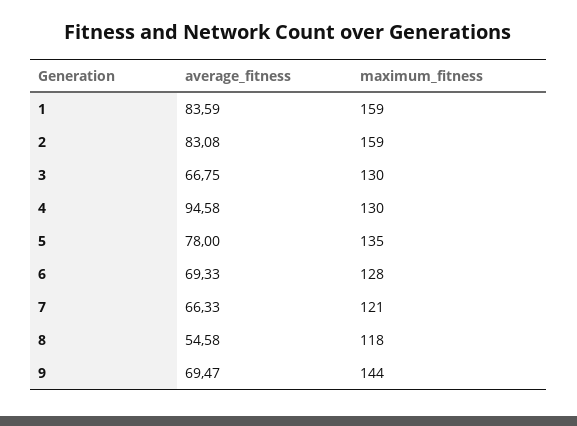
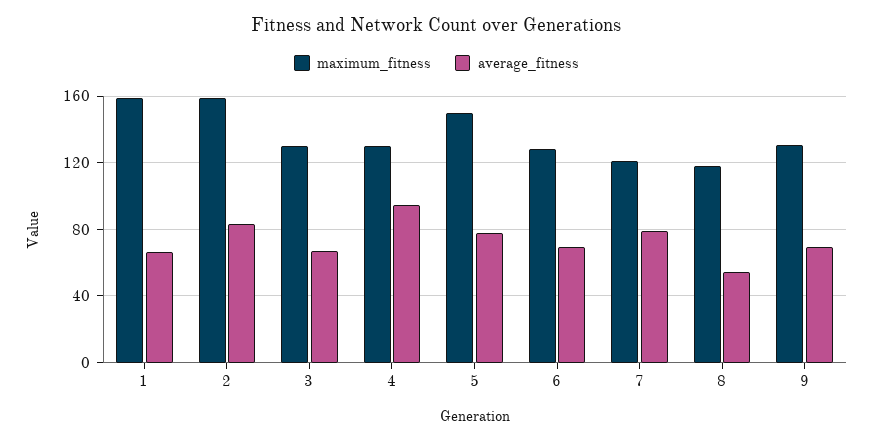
  {
    "average_fitness": {
-     "1": 83.59,
+     "1": 65,
      "2": 83.08,
      "3": 66.75,
      "4": 94.58,
      "5": 78,
      "6": 69.33,
-     "7": 66.33,
+     "7": 80,
      "8": 54.58,
      "9": 69.47
    },
    "maximum_fitness": {
      "1": 159,
      "2": 159,
      "3": 130,
      "4": 130,
-     "5": 135,
+     "5": 150,
      "6": 128,
      "7": 121,
      "8": 118,
-     "9": 144
+     "9": 130
    }
  }

